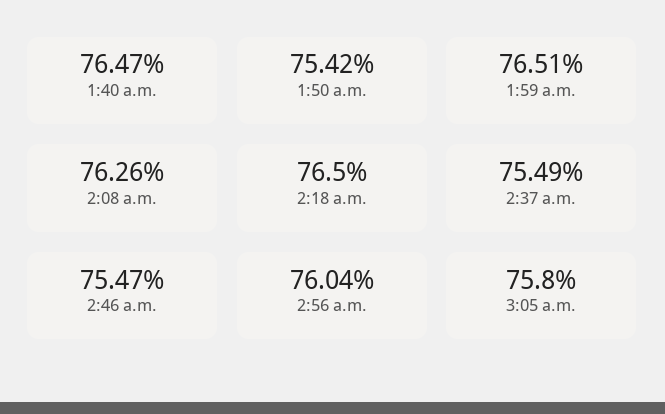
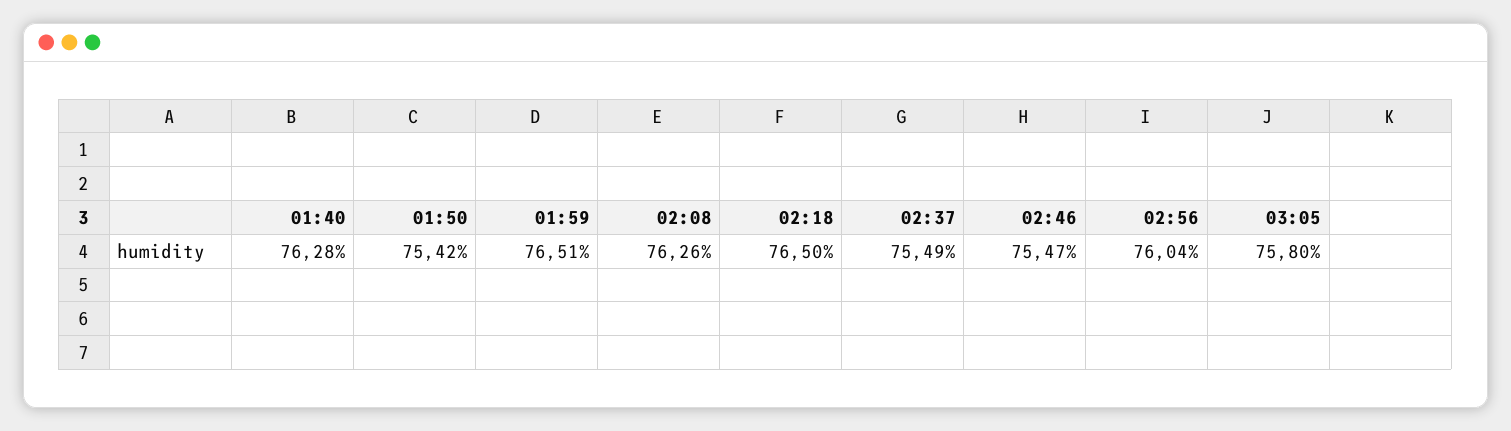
  {
-   "1:40 a.m.": 76.47,
+   "1:40 a.m.": 76.28,
    "1:50 a.m.": 75.42,
    "1:59 a.m.": 76.51,
    "2:08 a.m.": 76.26,
    "2:18 a.m.": 76.5,
    "2:37 a.m.": 75.49,
    "2:46 a.m.": 75.47,
    "2:56 a.m.": 76.04,
    "3:05 a.m.": 75.8
  }

